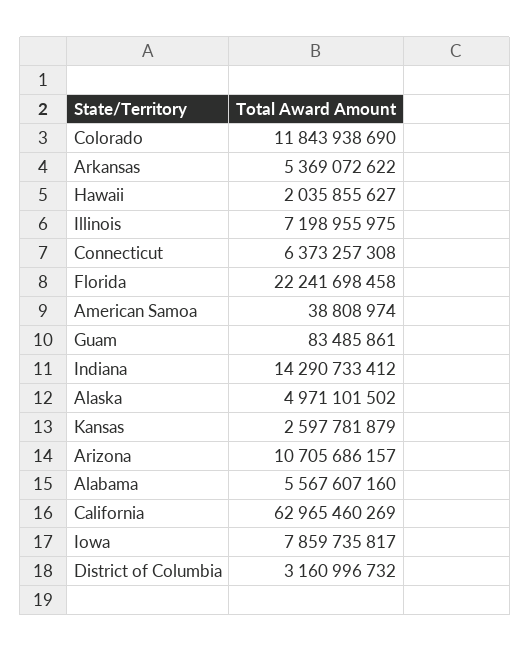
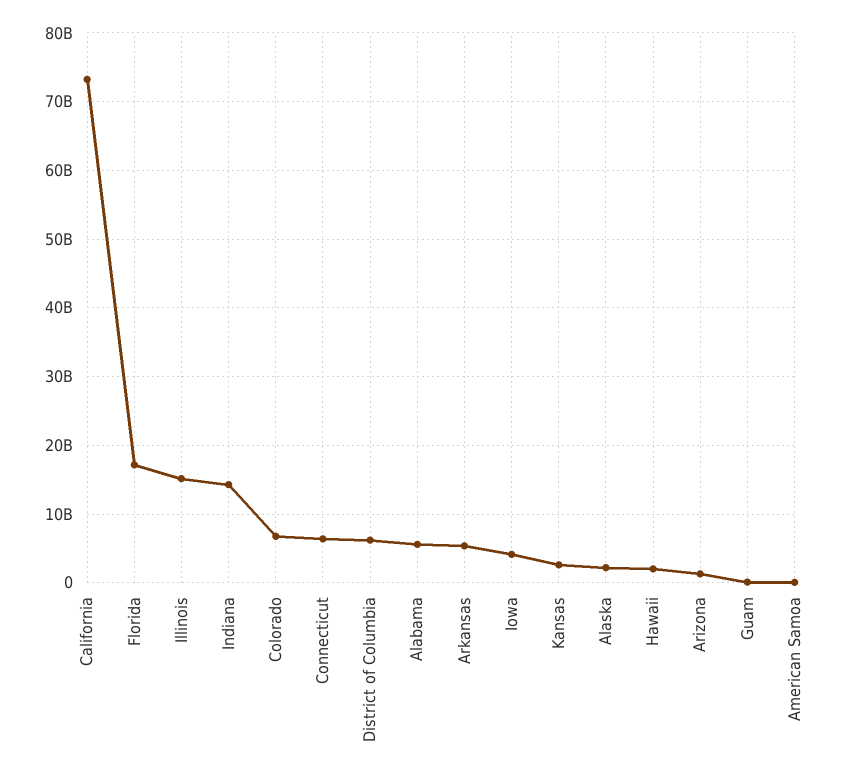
  {
-   "Colorado": 11843938690,
+   "Colorado": 7000000000,
    "Arkansas": 5369072622,
    "Hawaii": 2035855627,
-   "Illinois": 7198955975,
+   "Illinois": 15000000000,
    "Connecticut": 6373257308,
-   "Florida": 22241698458,
+   "Florida": 17000000000,
    "American Samoa": 38808974,
    "Guam": 83485861,
    "Indiana": 14290733412,
-   "Alaska": 4971101502,
+   "Alaska": 2000000000,
    "Kansas": 2597781879,
-   "Arizona": 10705686157,
+   "Arizona": 1000000000,
    "Alabama": 5567607160,
-   "California": 62965460269,
+   "California": 73000000000,
-   "Iowa": 7859735817,
+   "Iowa": 4000000000,
-   "District of Columbia": 3160996732
+   "District of Columbia": 6000000000
  }

